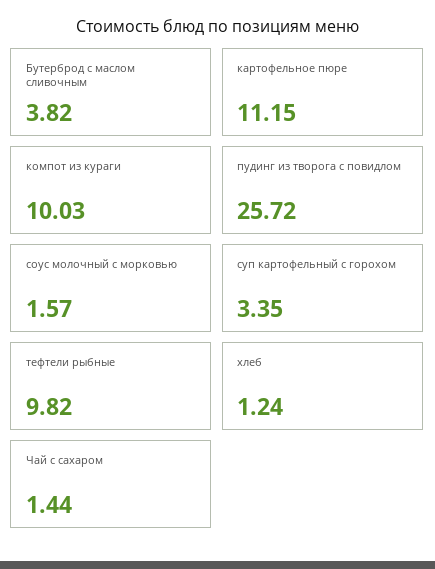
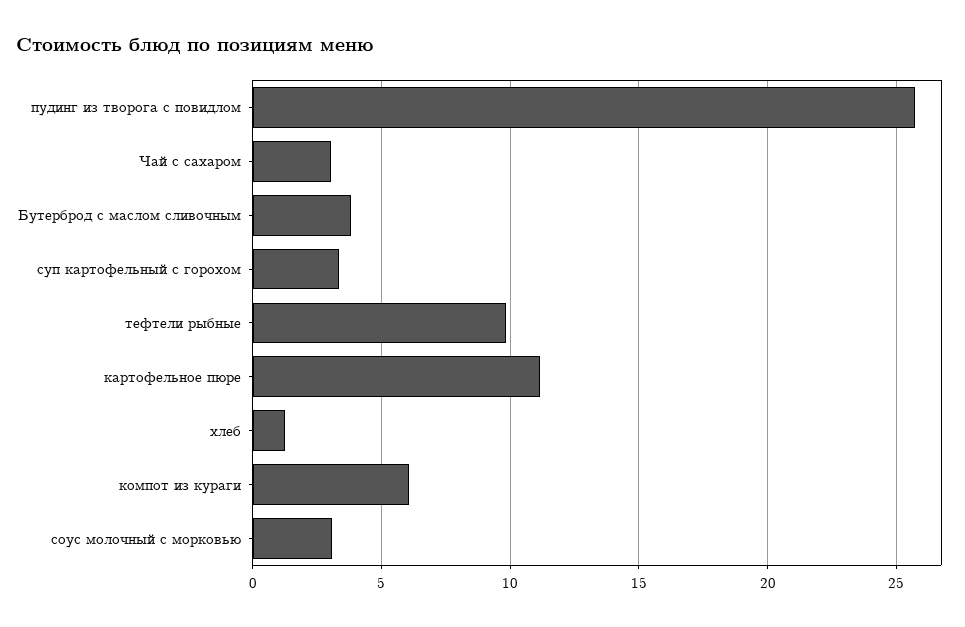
  {
    "Бутерброд с маслом сливочным": 3.82,
    "картофельное пюре": 11.15,
-   "компот из кураги": 10.03,
+   "компот из кураги": 6,
    "пудинг из творога с повидлом": 25.72,
-   "соус молочный с морковью": 1.57,
+   "соус молочный с морковью": 3,
    "суп картофельный с горохом": 3.35,
    "тефтели рыбные": 9.82,
    "хлеб": 1.24,
-   "Чай с сахаром": 1.44
+   "Чай с сахаром": 3
  }

